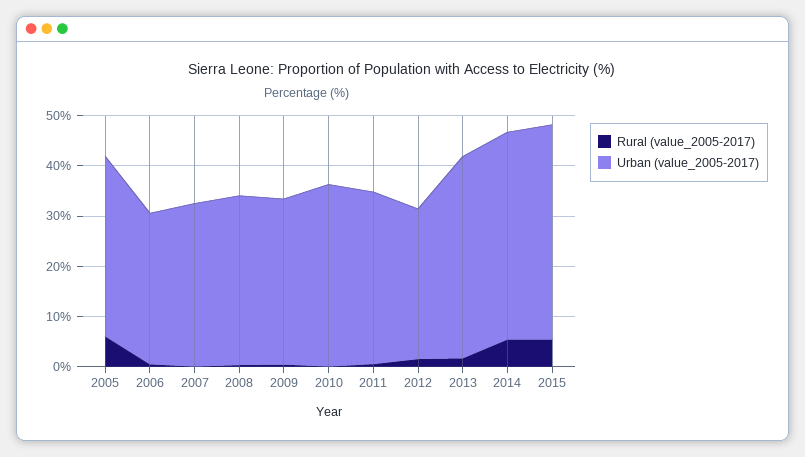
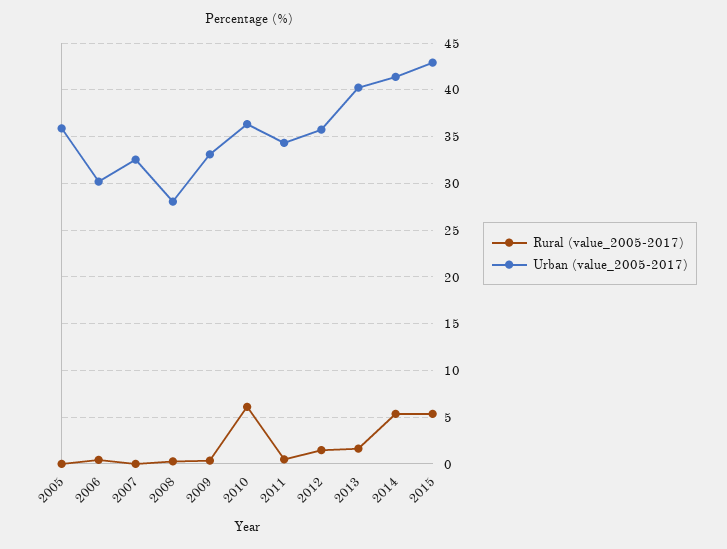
  {
    "Rural (value_2005-2017)": {
-     "2005": 6,
+     "2005": 0,
      "2006": 0,
      "2007": 0,
      "2008": 0,
      "2009": 0,
-     "2010": 0,
+     "2010": 6,
      "2011": 0,
      "2012": 1,
      "2013": 2,
      "2014": 5,
      "2015": 5
    },
    "Urban (value_2005-2017)": {
      "2005": 36,
      "2006": 30,
      "2007": 33,
-     "2008": 34,
+     "2008": 28,
      "2009": 33,
      "2010": 36,
      "2011": 34,
-     "2012": 30,
+     "2012": 36,
      "2013": 40,
      "2014": 41,
      "2015": 43
    }
  }

